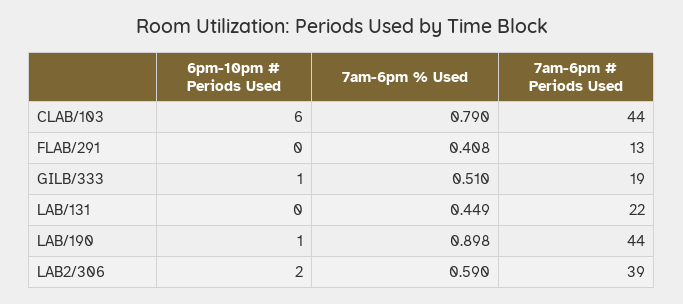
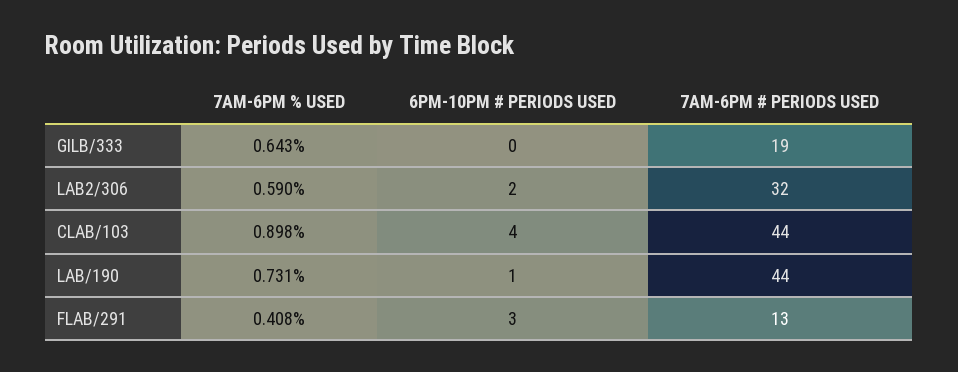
  {
    "6pm-10pm # Periods Used": {
-     "CLAB/103": 6,
+     "CLAB/103": 4,
-     "FLAB/291": 0,
+     "FLAB/291": 3,
-     "GILB/333": 1,
+     "GILB/333": 0,
-     "LAB/131": 0,
      "LAB/190": 1,
      "LAB2/306": 2
    },
    "7am-6pm % Used": {
-     "CLAB/103": 0.79,
+     "CLAB/103": 0.898,
      "FLAB/291": 0.408,
-     "GILB/333": 0.51,
+     "GILB/333": 0.643,
-     "LAB/131": 0.449,
-     "LAB/190": 0.898,
+     "LAB/190": 0.731,
      "LAB2/306": 0.59
    },
    "7am-6pm # Periods Used": {
      "CLAB/103": 44,
      "FLAB/291": 13,
      "GILB/333": 19,
-     "LAB/131": 22,
      "LAB/190": 44,
-     "LAB2/306": 39
+     "LAB2/306": 32
    }
  }

